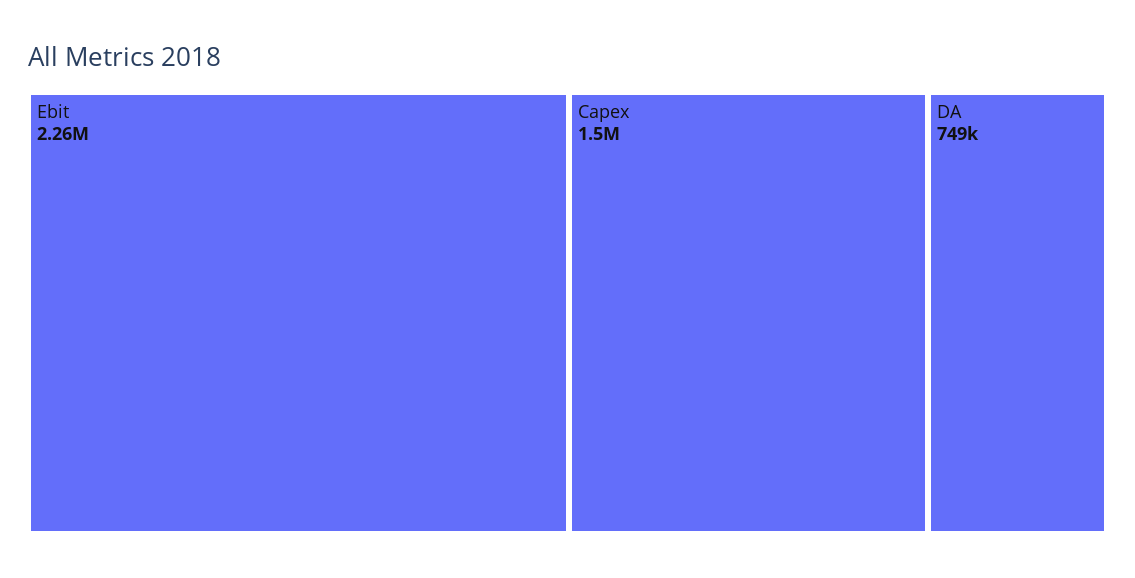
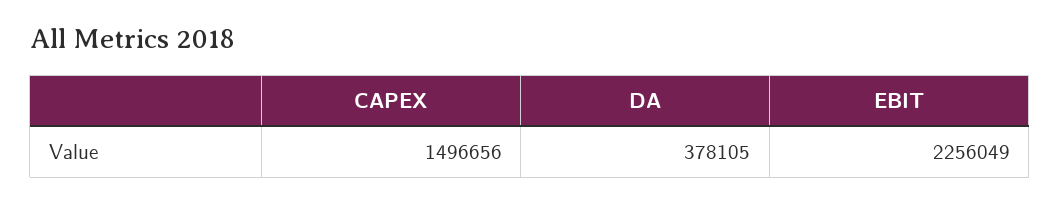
  {
    "Ebit": 2256049,
    "Capex": 1496656,
-   "DA": 749000
+   "DA": 378105
  }

